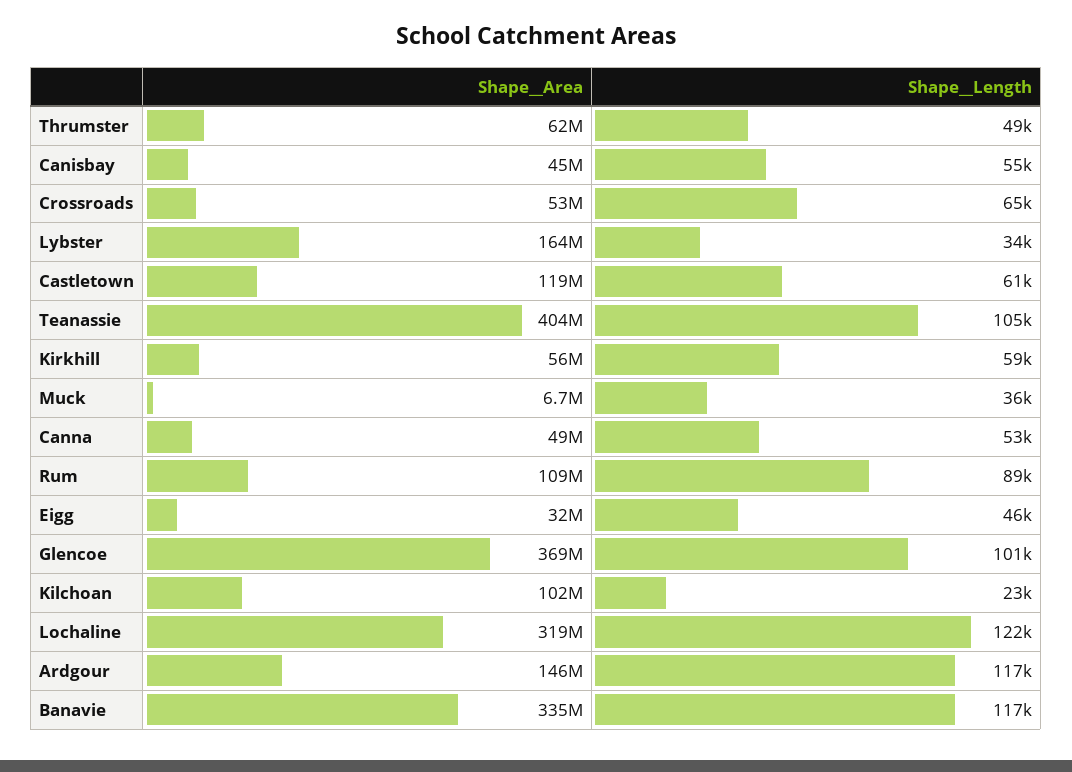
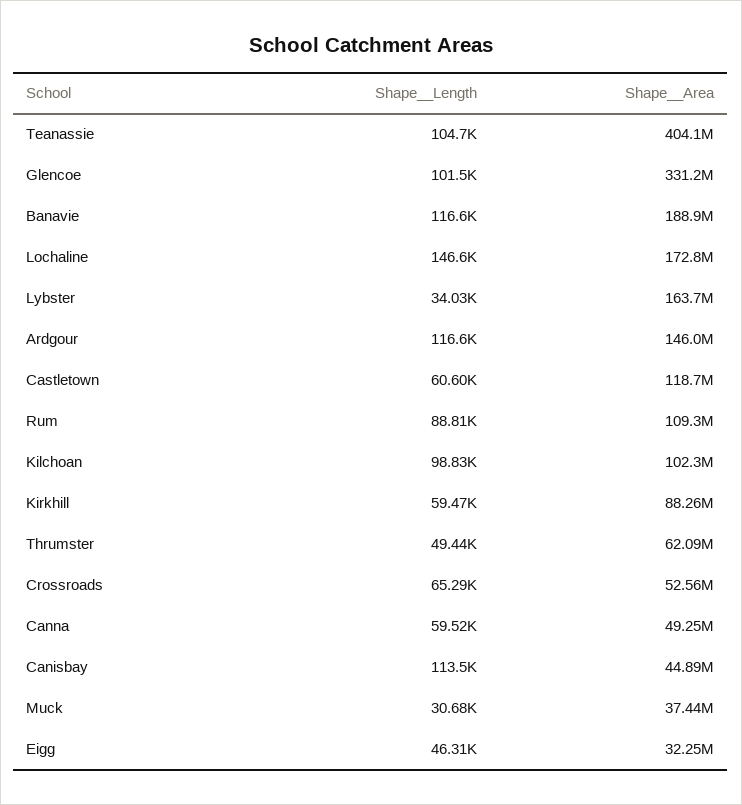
  {
    "Shape__Area": {
      "Thrumster": 62090000,
      "Canisbay": 44890000,
      "Crossroads": 52560000,
      "Lybster": 163700000,
      "Castletown": 118700000,
      "Teanassie": 404100000,
-     "Kirkhill": 56000000,
+     "Kirkhill": 88260000,
-     "Muck": 6700000,
+     "Muck": 37440000,
      "Canna": 49250000,
      "Rum": 109300000,
      "Eigg": 32250000,
-     "Glencoe": 369000000,
+     "Glencoe": 331200000,
      "Kilchoan": 102300000,
-     "Lochaline": 319000000,
+     "Lochaline": 172800000,
      "Ardgour": 146000000,
-     "Banavie": 335000000
+     "Banavie": 188900000
    },
    "Shape__Length": {
      "Thrumster": 49440,
-     "Canisbay": 55000,
+     "Canisbay": 113500,
      "Crossroads": 65290,
      "Lybster": 34030,
      "Castletown": 60600,
      "Teanassie": 104700,
      "Kirkhill": 59470,
-     "Muck": 36000,
+     "Muck": 30680,
-     "Canna": 53000,
+     "Canna": 59520,
      "Rum": 88810,
      "Eigg": 46310,
      "Glencoe": 101500,
-     "Kilchoan": 23000,
+     "Kilchoan": 98830,
-     "Lochaline": 122000,
+     "Lochaline": 146600,
      "Ardgour": 116600,
      "Banavie": 116600
    }
  }

